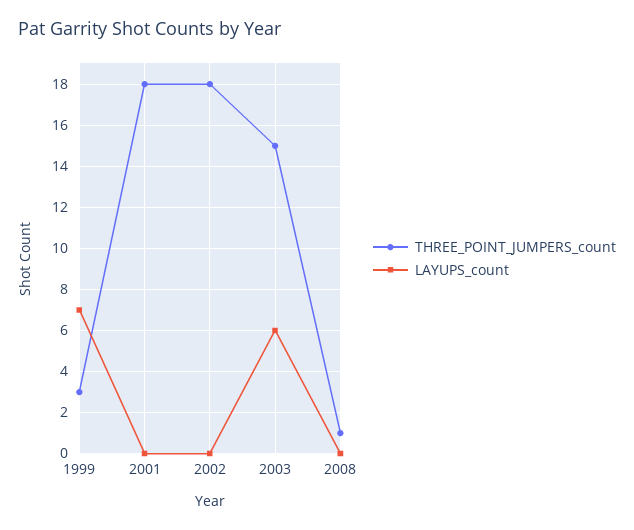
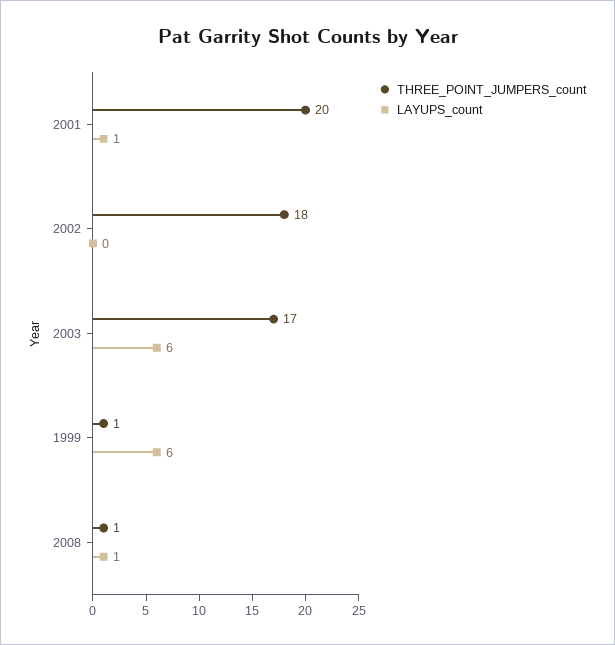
  {
    "THREE_POINT_JUMPERS_count": {
-     "1999": 3,
+     "1999": 1,
-     "2001": 18,
+     "2001": 20,
      "2002": 18,
-     "2003": 15,
+     "2003": 17,
      "2008": 1
    },
    "LAYUPS_count": {
-     "1999": 7,
+     "1999": 6,
-     "2001": 0,
+     "2001": 1,
      "2002": 0,
      "2003": 6,
-     "2008": 0
+     "2008": 1
    }
  }

